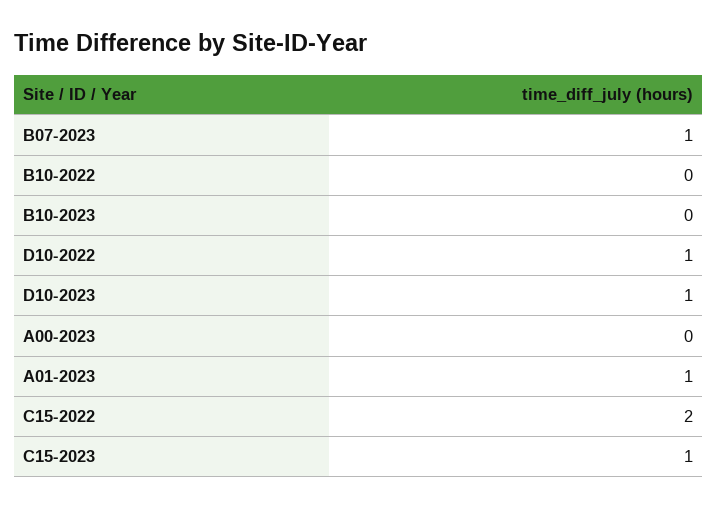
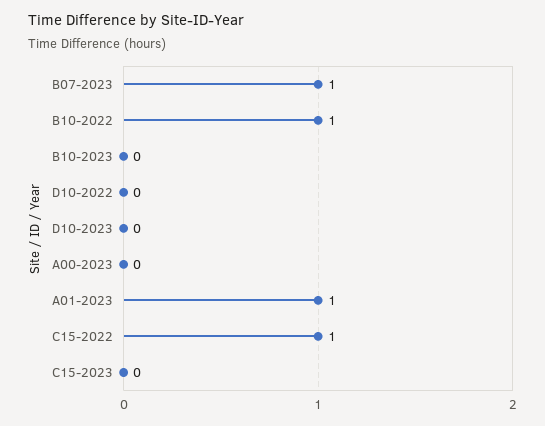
  {
    "B07-2023": 1,
-   "B10-2022": 0,
+   "B10-2022": 1,
    "B10-2023": 0,
-   "D10-2022": 1,
+   "D10-2022": 0,
-   "D10-2023": 1,
+   "D10-2023": 0,
    "A00-2023": 0,
    "A01-2023": 1,
-   "C15-2022": 2,
+   "C15-2022": 1,
-   "C15-2023": 1
+   "C15-2023": 0
  }

